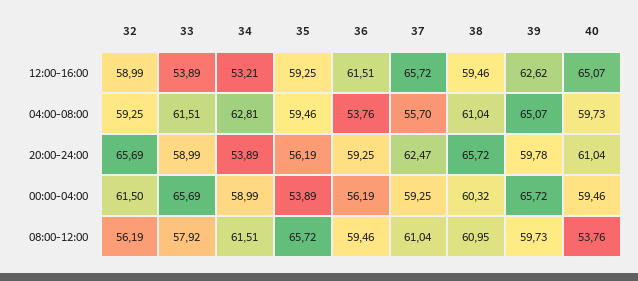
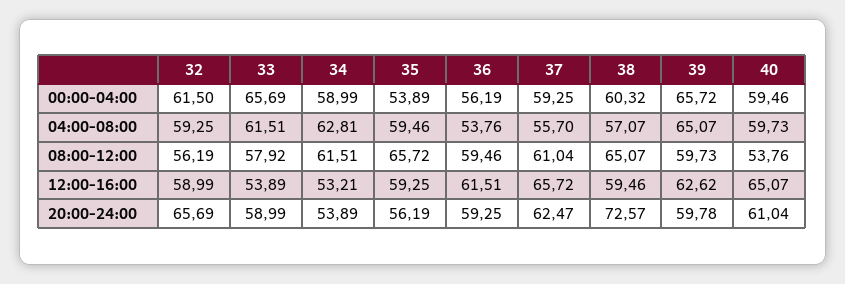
  {
    "32": {
      "12:00-16:00": 58.99,
      "04:00-08:00": 59.25,
      "20:00-24:00": 65.69,
      "00:00-04:00": 61.5,
      "08:00-12:00": 56.19
    },
    "33": {
      "12:00-16:00": 53.89,
      "04:00-08:00": 61.51,
      "20:00-24:00": 58.99,
      "00:00-04:00": 65.69,
      "08:00-12:00": 57.92
    },
    "34": {
      "12:00-16:00": 53.21,
      "04:00-08:00": 62.81,
      "20:00-24:00": 53.89,
      "00:00-04:00": 58.99,
      "08:00-12:00": 61.51
    },
    "35": {
      "12:00-16:00": 59.25,
      "04:00-08:00": 59.46,
      "20:00-24:00": 56.19,
      "00:00-04:00": 53.89,
      "08:00-12:00": 65.72
    },
    "36": {
      "12:00-16:00": 61.51,
      "04:00-08:00": 53.76,
      "20:00-24:00": 59.25,
      "00:00-04:00": 56.19,
      "08:00-12:00": 59.46
    },
    "37": {
      "12:00-16:00": 65.72,
      "04:00-08:00": 55.7,
      "20:00-24:00": 62.47,
      "00:00-04:00": 59.25,
      "08:00-12:00": 61.04
    },
    "38": {
      "12:00-16:00": 59.46,
-     "04:00-08:00": 61.04,
+     "04:00-08:00": 57.07,
-     "20:00-24:00": 65.72,
+     "20:00-24:00": 72.57,
      "00:00-04:00": 60.32,
-     "08:00-12:00": 60.95
+     "08:00-12:00": 65.07
    },
    "39": {
      "12:00-16:00": 62.62,
      "04:00-08:00": 65.07,
      "20:00-24:00": 59.78,
      "00:00-04:00": 65.72,
      "08:00-12:00": 59.73
    },
    "40": {
      "12:00-16:00": 65.07,
      "04:00-08:00": 59.73,
      "20:00-24:00": 61.04,
      "00:00-04:00": 59.46,
      "08:00-12:00": 53.76
    }
  }

